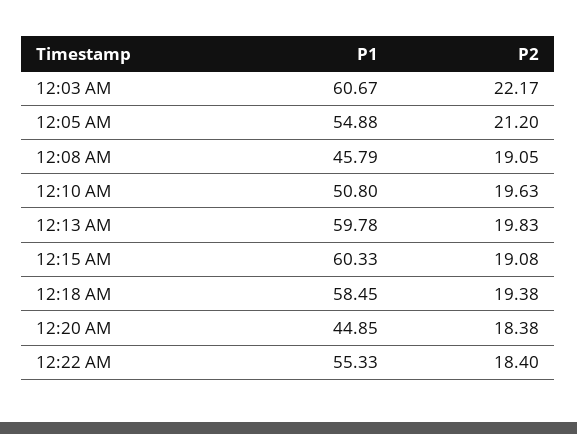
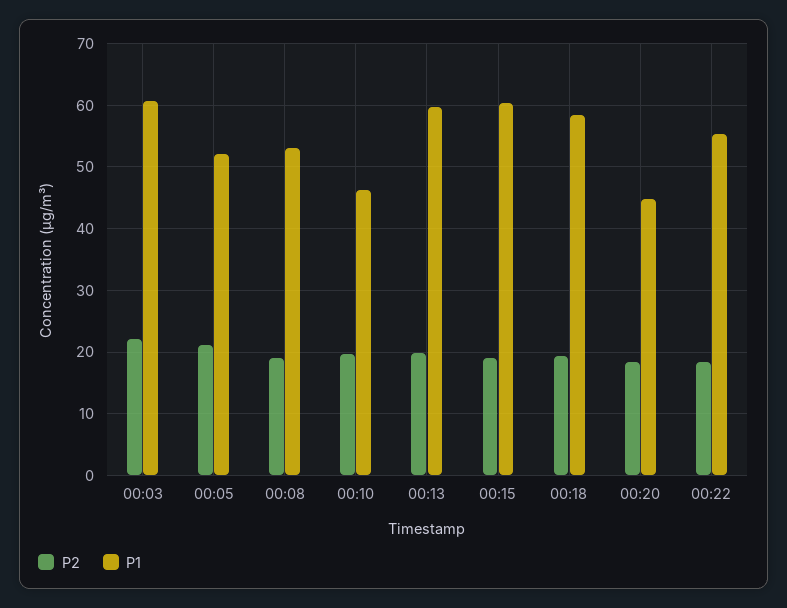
  {
    "P1": {
      "12:03 AM": 60.67,
-     "12:05 AM": 54.88,
+     "12:05 AM": 52,
-     "12:08 AM": 45.79,
+     "12:08 AM": 53,
-     "12:10 AM": 50.8,
+     "12:10 AM": 46,
      "12:13 AM": 59.78,
      "12:15 AM": 60.33,
      "12:18 AM": 58.45,
      "12:20 AM": 44.85,
      "12:22 AM": 55.33
    },
    "P2": {
      "12:03 AM": 22.17,
      "12:05 AM": 21.2,
      "12:08 AM": 19.05,
      "12:10 AM": 19.63,
      "12:13 AM": 19.83,
      "12:15 AM": 19.08,
      "12:18 AM": 19.38,
      "12:20 AM": 18.38,
      "12:22 AM": 18.4
    }
  }

